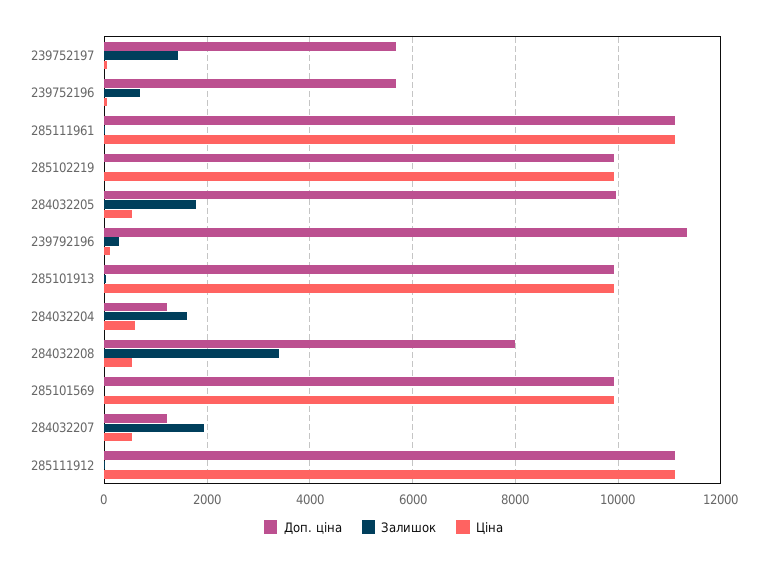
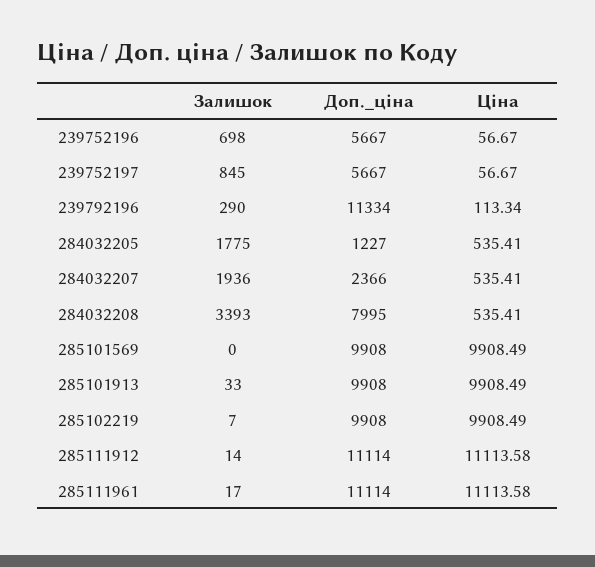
  {
    "Доп. ціна": {
      "239752197": 5667,
      "239752196": 5667,
      "285111961": 11114,
      "285102219": 9908,
-     "284032205": 10000,
+     "284032205": 1227,
      "239792196": 11334,
      "285101913": 9908,
-     "284032204": 1200,
      "284032208": 7995,
      "285101569": 9908,
-     "284032207": 1200,
+     "284032207": 2366,
      "285111912": 11114
    },
    "Залишок": {
-     "239752197": 1400,
+     "239752197": 845,
      "239752196": 698,
      "285111961": 17,
      "285102219": 7,
      "284032205": 1775,
      "239792196": 290,
      "285101913": 33,
-     "284032204": 1600,
      "284032208": 3393,
      "285101569": 0,
      "284032207": 1936,
      "285111912": 14
    },
    "Ціна": {
      "239752197": 56.67,
      "239752196": 56.67,
      "285111961": 11113.58,
      "285102219": 9908.49,
      "284032205": 535.41,
      "239792196": 113.34,
      "285101913": 9908.49,
-     "284032204": 600,
      "284032208": 535.41,
      "285101569": 9908.49,
      "284032207": 535.41,
      "285111912": 11113.58
    }
  }

